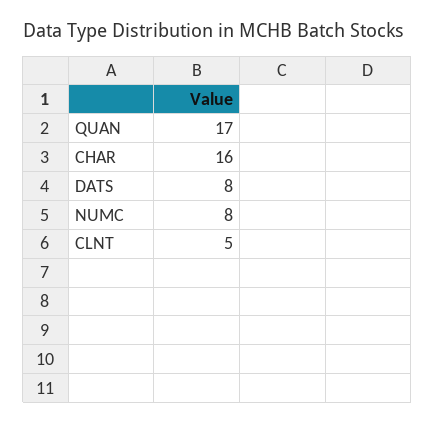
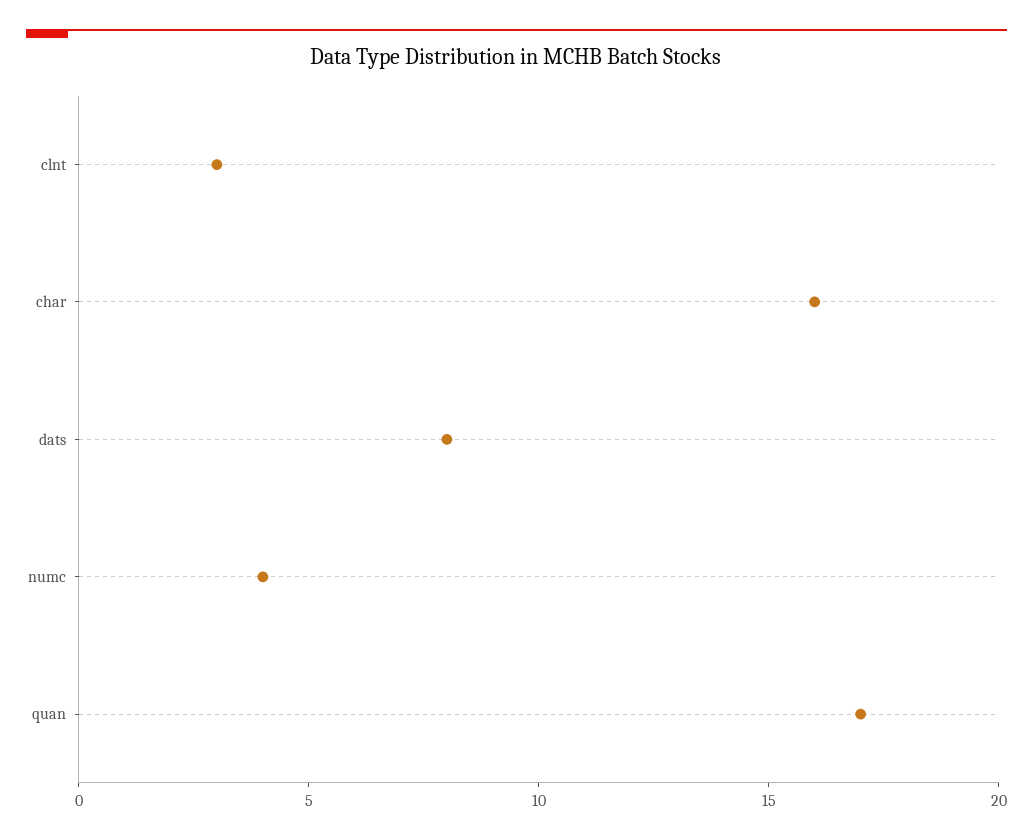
  {
    "QUAN": 17,
    "CHAR": 16,
    "DATS": 8,
-   "NUMC": 8,
+   "NUMC": 4,
-   "CLNT": 5
+   "CLNT": 3
  }

